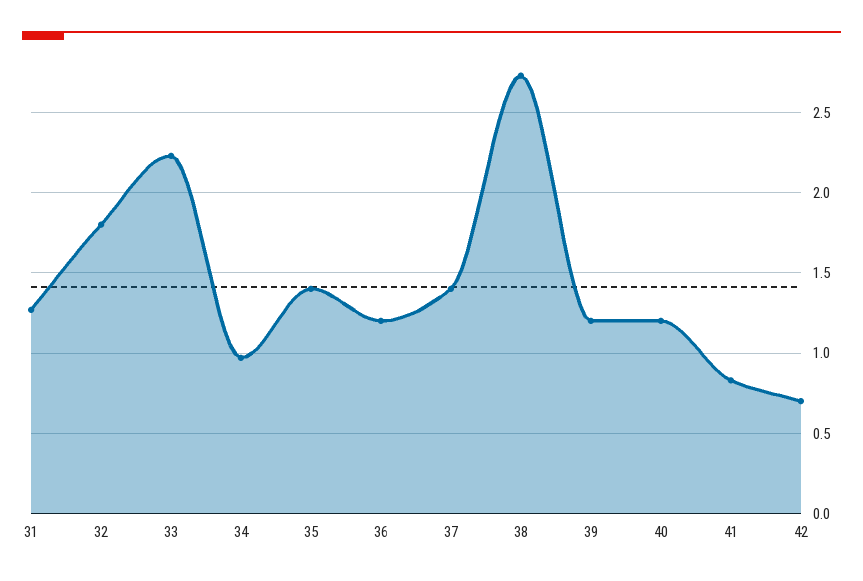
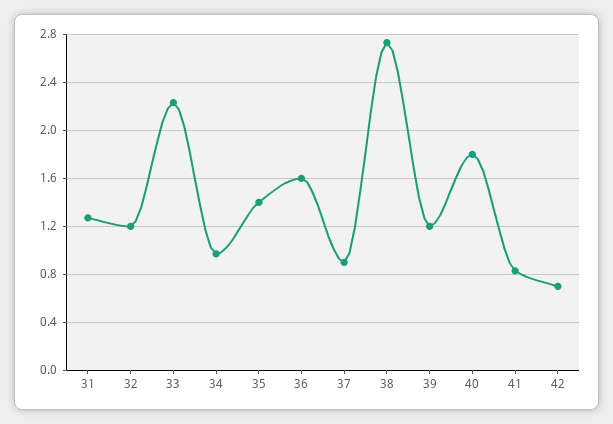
  {
    "31": 1.25,
-   "32": 1.8,
+   "32": 1.2,
    "33": 2.25,
    "34": 0.95,
    "35": 1.4,
-   "36": 1.2,
+   "36": 1.6,
-   "37": 1.4,
+   "37": 0.9,
    "38": 2.75,
    "39": 1.2,
-   "40": 1.2,
+   "40": 1.8,
    "41": 0.85,
    "42": 0.7
  }

